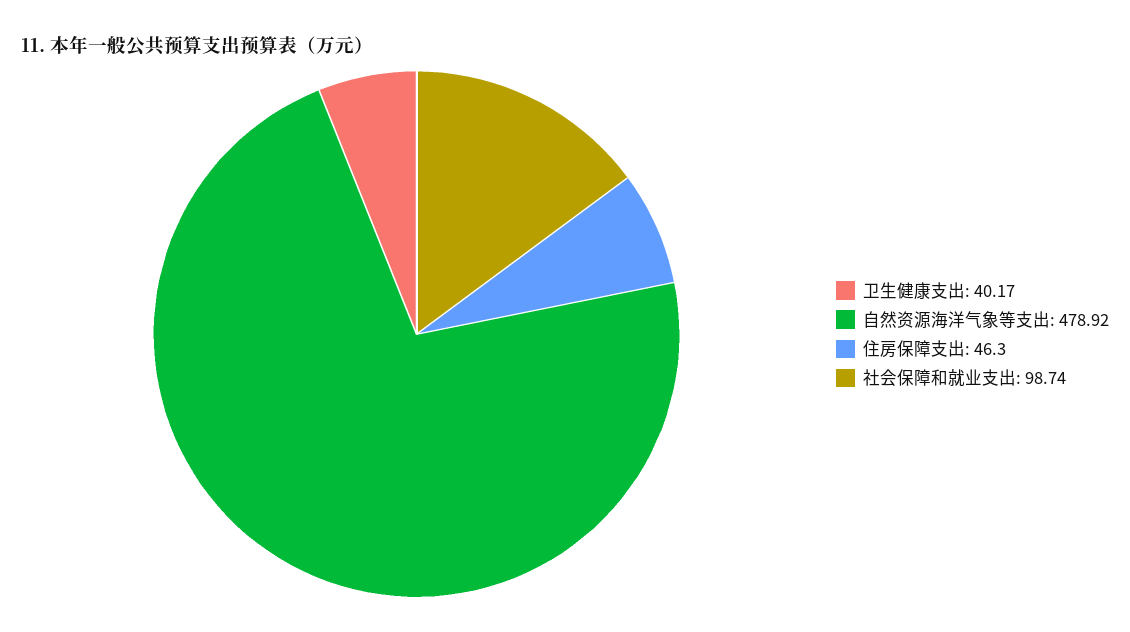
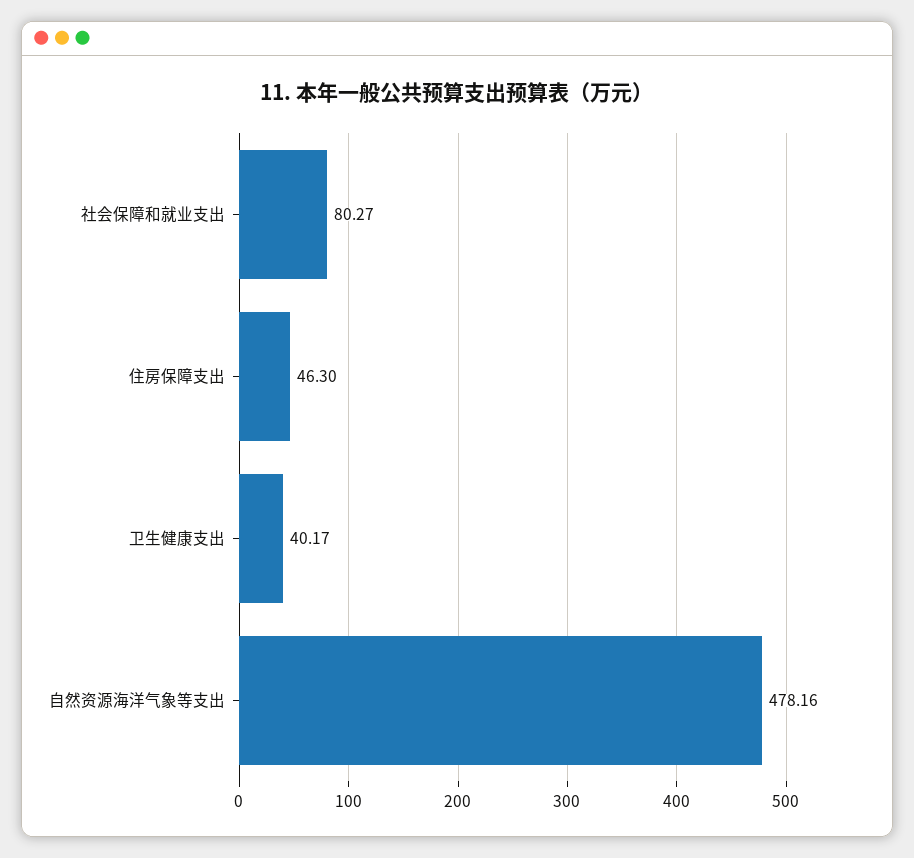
  {
    "卫生健康支出": 40.17,
-   "自然资源海洋气象等支出": 478.92,
+   "自然资源海洋气象等支出": 478.16,
    "住房保障支出": 46.3,
-   "社会保障和就业支出": 98.74
+   "社会保障和就业支出": 80.27
  }

